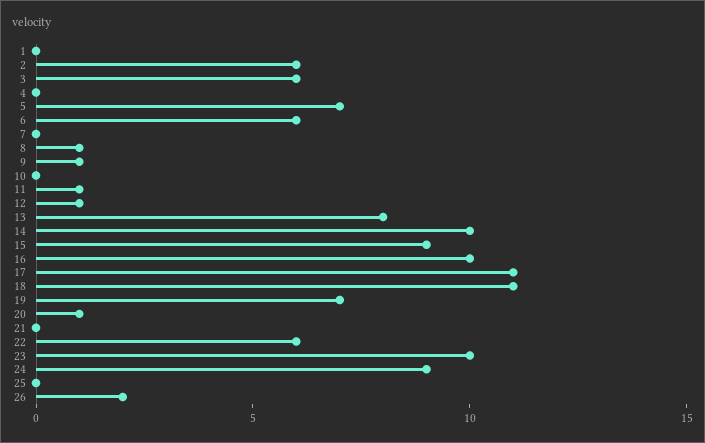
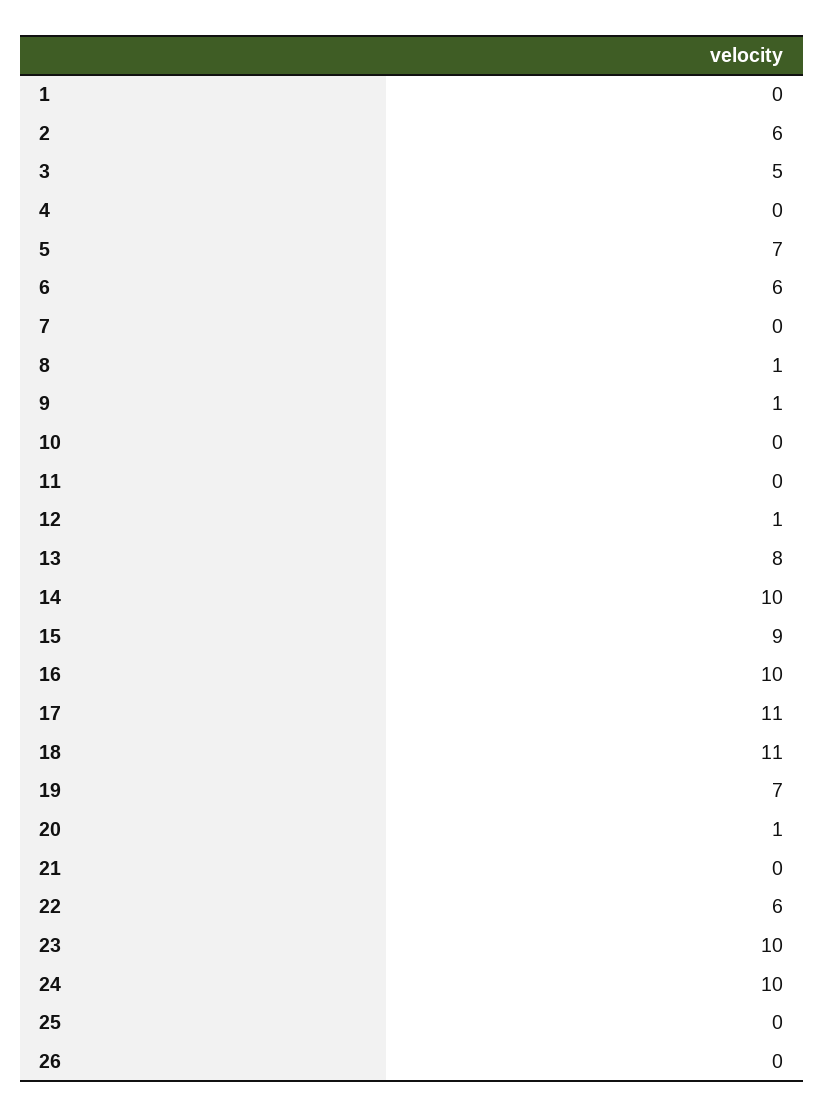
  {
    "1": 0,
    "2": 6,
-   "3": 6,
+   "3": 5,
    "4": 0,
    "5": 7,
    "6": 6,
    "7": 0,
    "8": 1,
    "9": 1,
    "10": 0,
-   "11": 1,
+   "11": 0,
    "12": 1,
    "13": 8,
    "14": 10,
    "15": 9,
    "16": 10,
    "17": 11,
    "18": 11,
    "19": 7,
    "20": 1,
    "21": 0,
    "22": 6,
    "23": 10,
-   "24": 9,
+   "24": 10,
    "25": 0,
-   "26": 2
+   "26": 0
  }

